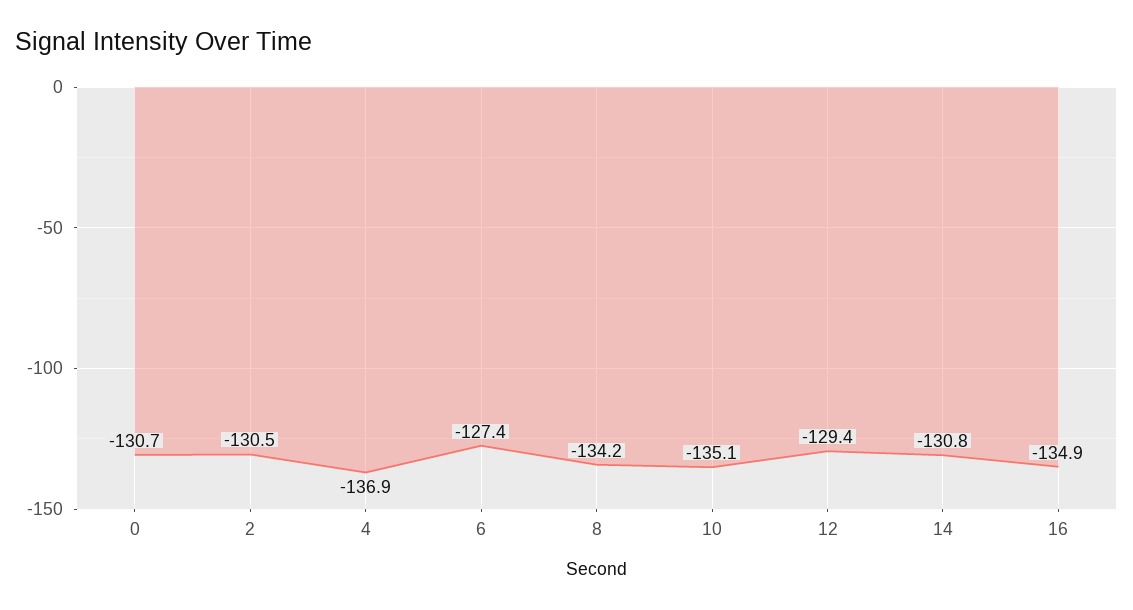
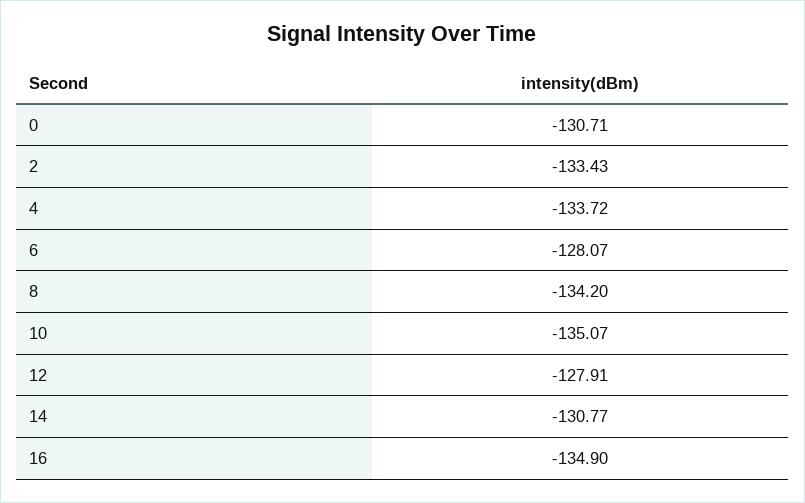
  {
    "0": -130.71,
-   "2": -130.5,
+   "2": -133.43,
-   "4": -136.9,
+   "4": -133.72,
-   "6": -127.4,
+   "6": -128.07,
    "8": -134.2,
    "10": -135.07,
-   "12": -129.4,
+   "12": -127.91,
    "14": -130.77,
    "16": -134.9
  }

